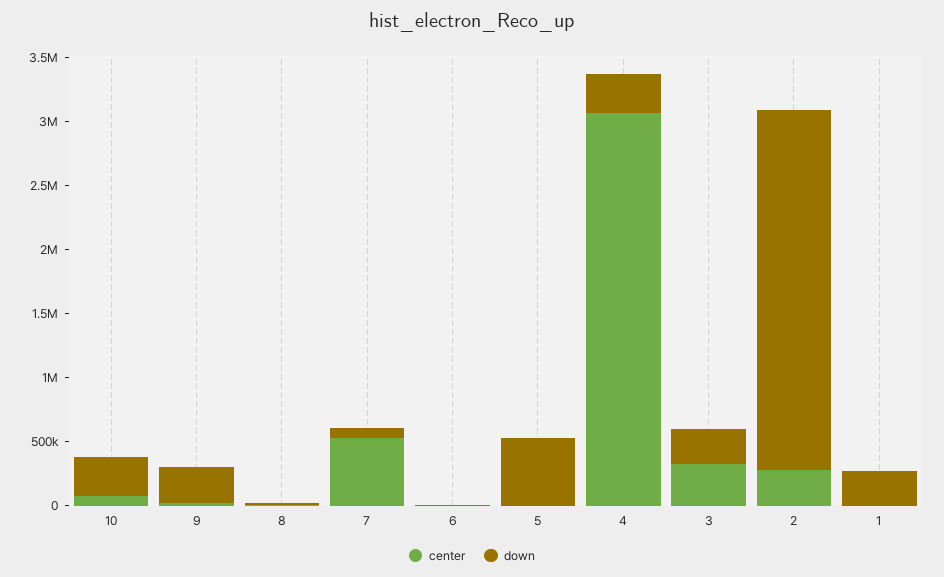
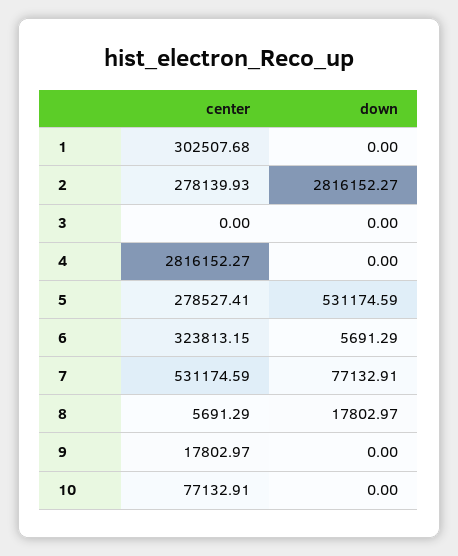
  {
    "center": {
      "10": 77132.91,
      "9": 17802.97,
      "8": 5691.29,
      "7": 531174.59,
-     "6": 0,
+     "6": 323813.15,
-     "5": 0,
+     "5": 278527.41,
-     "4": 3100000,
+     "4": 2816152.27,
-     "3": 300000,
+     "3": 0,
      "2": 278139.93,
-     "1": 0
+     "1": 302507.68
    },
    "down": {
-     "10": 300000,
+     "10": 0,
-     "9": 300000,
+     "9": 0,
      "8": 17802.97,
      "7": 77132.91,
      "6": 5691.29,
      "5": 531174.59,
-     "4": 300000,
+     "4": 0,
-     "3": 300000,
+     "3": 0,
      "2": 2816152.27,
-     "1": 300000
+     "1": 0
    }
  }

